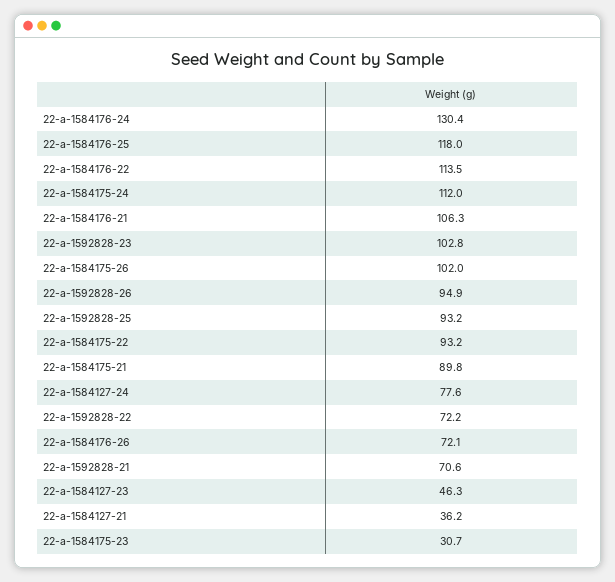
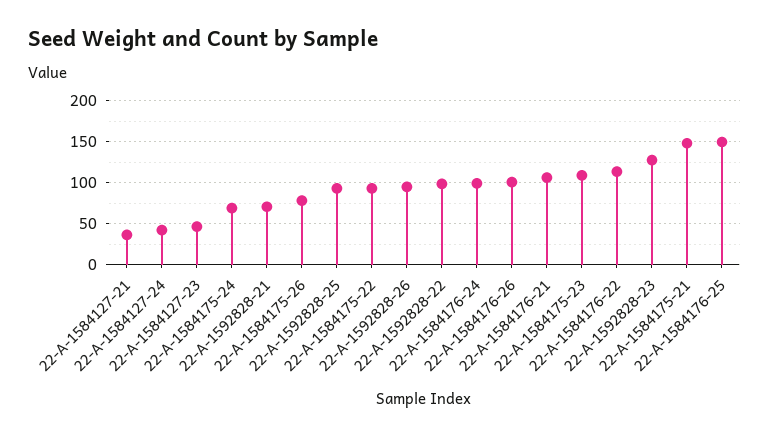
  {
-   "22-a-1584176-24": 130.4,
+   "22-a-1584176-24": 100,
-   "22-a-1584176-25": 118,
+   "22-a-1584176-25": 150,
    "22-a-1584176-22": 113.5,
-   "22-a-1584175-24": 112,
+   "22-a-1584175-24": 70,
    "22-a-1584176-21": 106.3,
-   "22-a-1592828-23": 102.8,
+   "22-a-1592828-23": 130,
-   "22-a-1584175-26": 102,
+   "22-a-1584175-26": 80,
    "22-a-1592828-26": 94.9,
    "22-a-1592828-25": 93.2,
    "22-a-1584175-22": 93.2,
-   "22-a-1584175-21": 89.8,
+   "22-a-1584175-21": 150,
-   "22-a-1584127-24": 77.6,
+   "22-a-1584127-24": 40,
-   "22-a-1592828-22": 72.2,
+   "22-a-1592828-22": 100,
-   "22-a-1584176-26": 72.1,
+   "22-a-1584176-26": 100,
    "22-a-1592828-21": 70.6,
    "22-a-1584127-23": 46.3,
    "22-a-1584127-21": 36.2,
-   "22-a-1584175-23": 30.7
+   "22-a-1584175-23": 110
  }

